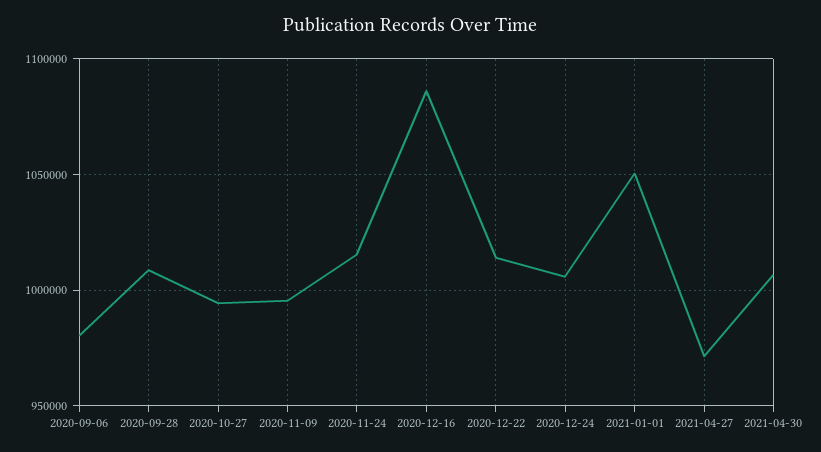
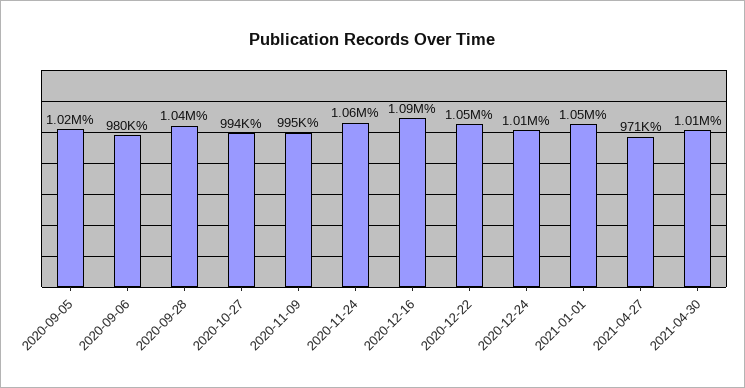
  {
    "2020-09-06": 980000,
-   "2020-09-28": 1010000,
+   "2020-09-28": 1040000,
    "2020-10-27": 994000,
    "2020-11-09": 995000,
-   "2020-11-24": 1015000,
+   "2020-11-24": 1060000,
    "2020-12-16": 1090000,
-   "2020-12-22": 1015000,
+   "2020-12-22": 1050000,
    "2020-12-24": 1010000,
    "2021-01-01": 1050000,
    "2021-04-27": 971000,
-   "2021-04-30": 1010000
+   "2021-04-30": 1010000,
+   "2020-09-05": 1020000
  }

